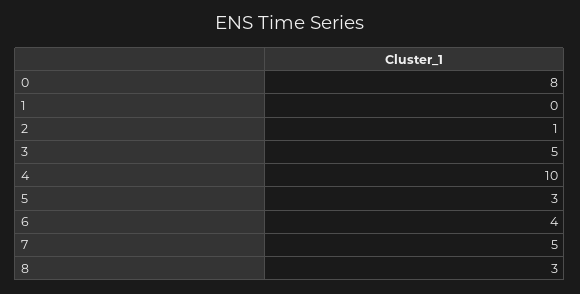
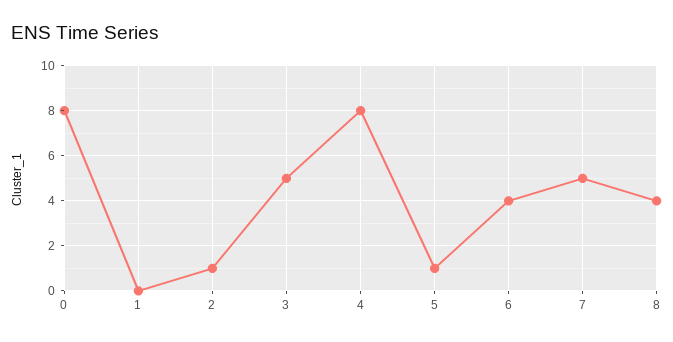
  {
    "0": 8,
    "1": 0,
    "2": 1,
    "3": 5,
-   "4": 10,
+   "4": 8,
-   "5": 3,
+   "5": 1,
    "6": 4,
    "7": 5,
-   "8": 3
+   "8": 4
  }

